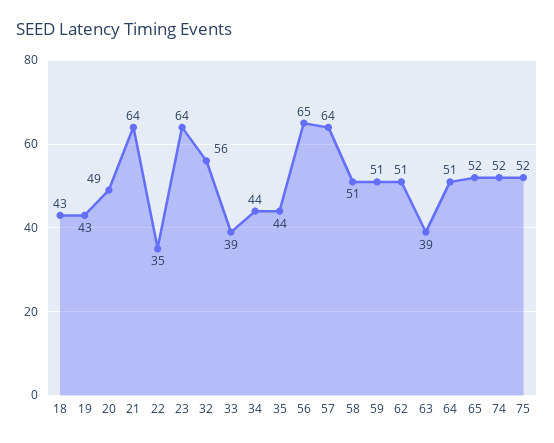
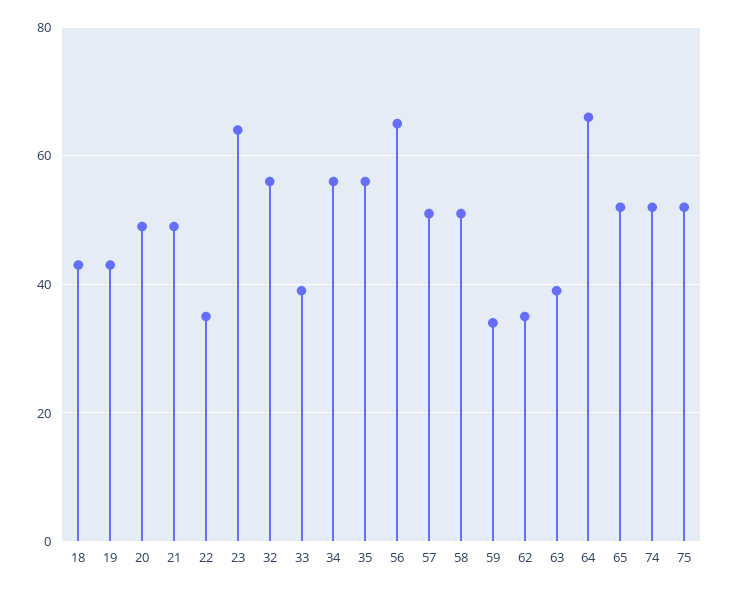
  {
    "18": 43,
    "19": 43,
    "20": 49,
-   "21": 64,
+   "21": 50,
    "22": 35,
    "23": 64,
    "32": 56,
    "33": 39,
-   "34": 44,
+   "34": 55,
-   "35": 44,
+   "35": 55,
    "56": 65,
-   "57": 64,
+   "57": 50,
    "58": 51,
-   "59": 51,
+   "59": 35,
-   "62": 51,
+   "62": 35,
    "63": 39,
-   "64": 51,
+   "64": 65,
    "65": 52,
    "74": 52,
    "75": 52
  }

